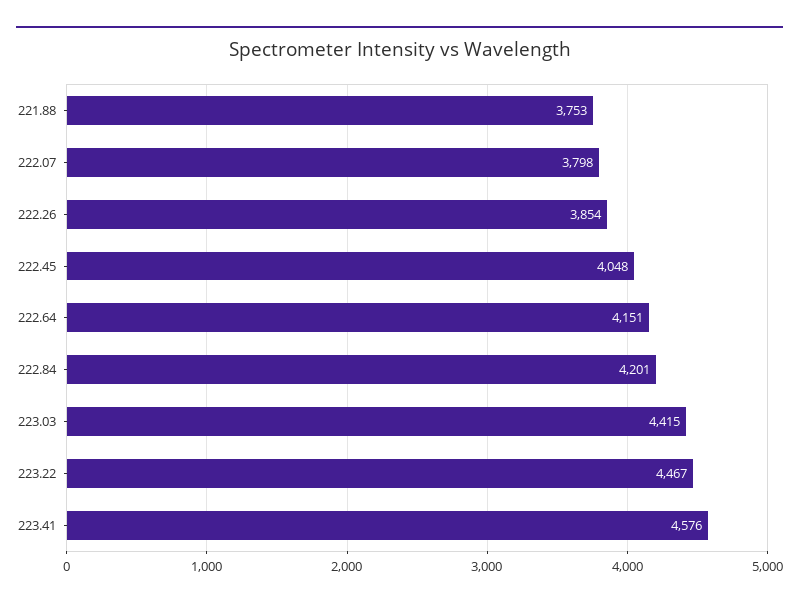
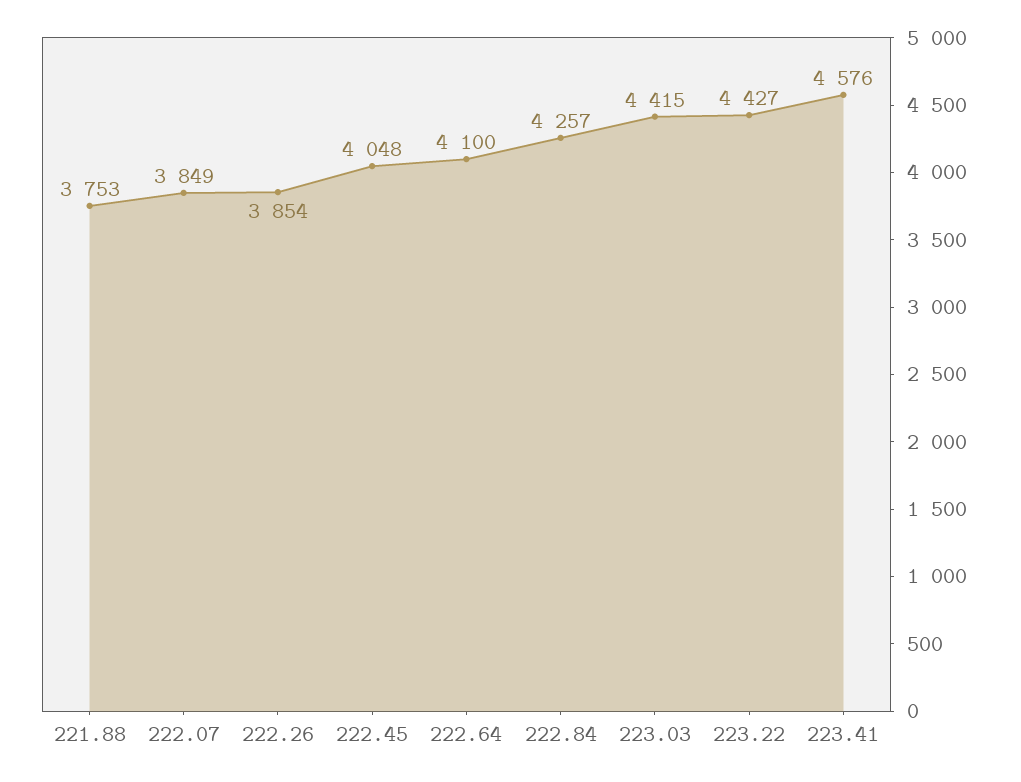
  {
    "221.88": 3753,
-   "222.07": 3798,
+   "222.07": 3849,
    "222.26": 3854,
    "222.45": 4048,
-   "222.64": 4151,
+   "222.64": 4100,
-   "222.84": 4201,
+   "222.84": 4257,
    "223.03": 4415,
-   "223.22": 4467,
+   "223.22": 4427,
    "223.41": 4576
  }

